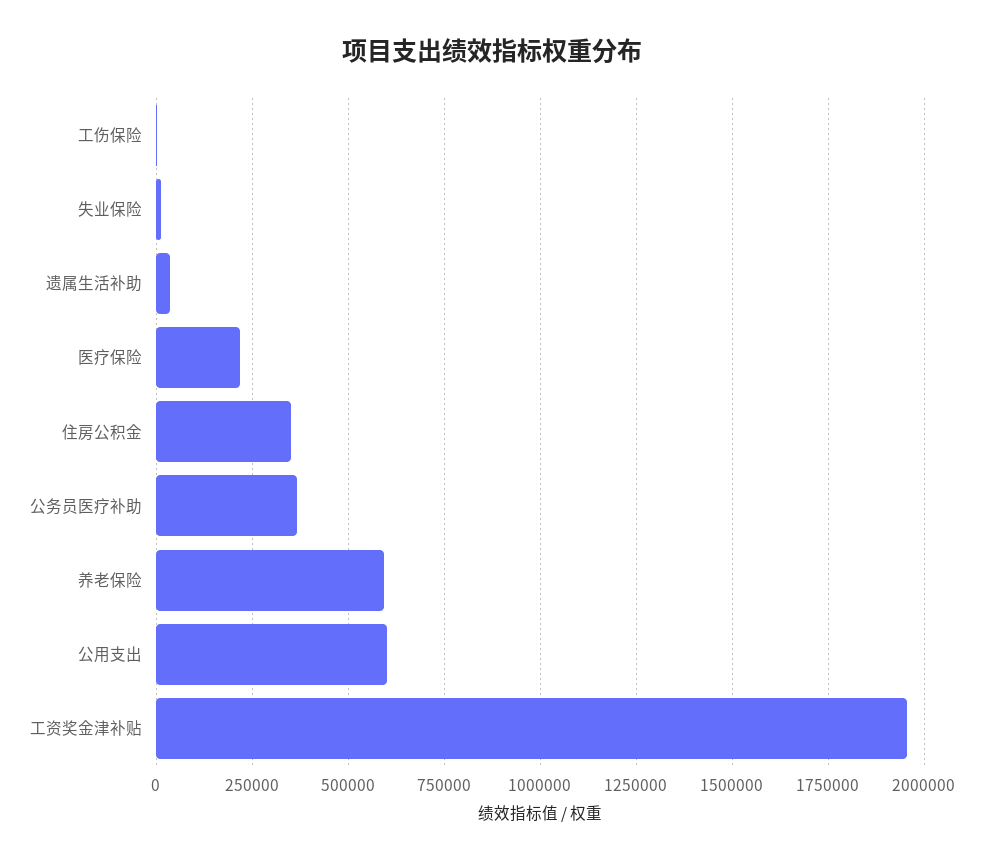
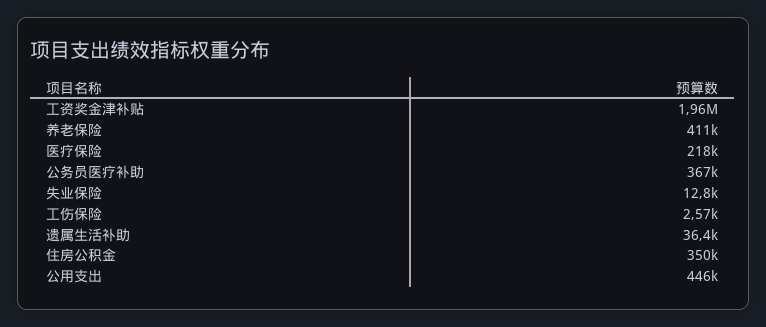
  {
    "工伤保险": 2570,
    "失业保险": 12800,
    "遗属生活补助": 36400,
    "医疗保险": 218000,
    "住房公积金": 350000,
    "公务员医疗补助": 367000,
-   "养老保险": 600000,
+   "养老保险": 411000,
-   "公用支出": 600000,
+   "公用支出": 446000,
    "工资奖金津补贴": 1960000
  }

